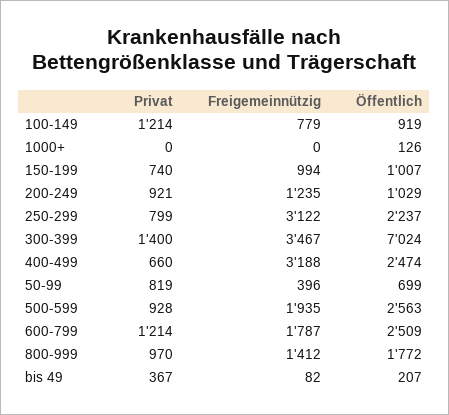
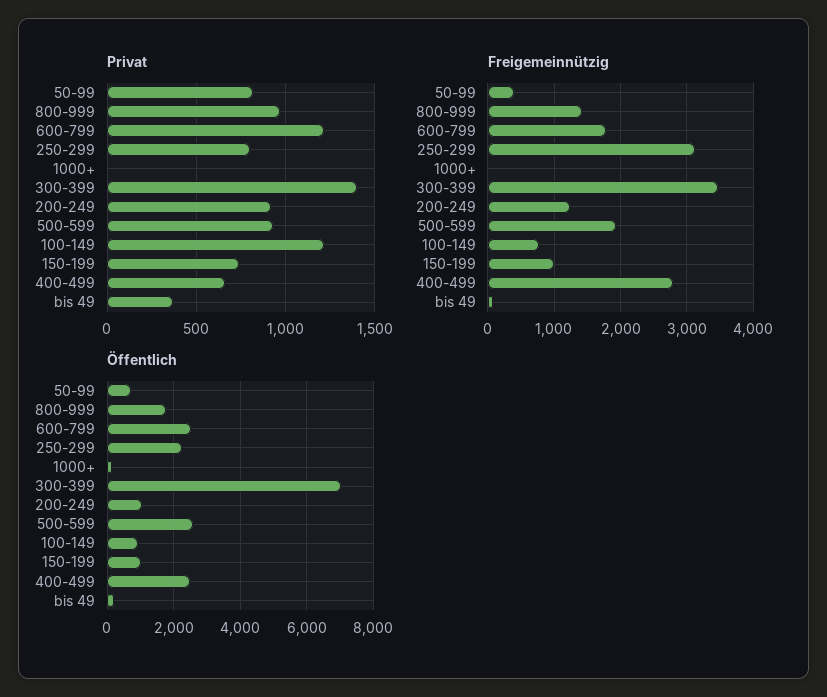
  {
    "Privat": {
      "100-149": 1214,
      "1000+": 0,
      "150-199": 740,
      "200-249": 921,
      "250-299": 799,
      "300-399": 1400,
      "400-499": 660,
      "50-99": 819,
      "500-599": 928,
      "600-799": 1214,
      "800-999": 970,
      "bis 49": 367
    },
    "Freigemeinnützig": {
      "100-149": 779,
      "1000+": 0,
      "150-199": 994,
      "200-249": 1235,
      "250-299": 3122,
      "300-399": 3467,
-     "400-499": 3188,
+     "400-499": 2800,
      "50-99": 396,
      "500-599": 1935,
      "600-799": 1787,
      "800-999": 1412,
      "bis 49": 82
    },
    "Öffentlich": {
      "100-149": 919,
      "1000+": 126,
      "150-199": 1007,
      "200-249": 1029,
      "250-299": 2237,
      "300-399": 7024,
      "400-499": 2474,
      "50-99": 699,
      "500-599": 2563,
      "600-799": 2509,
      "800-999": 1772,
      "bis 49": 207
    }
  }

